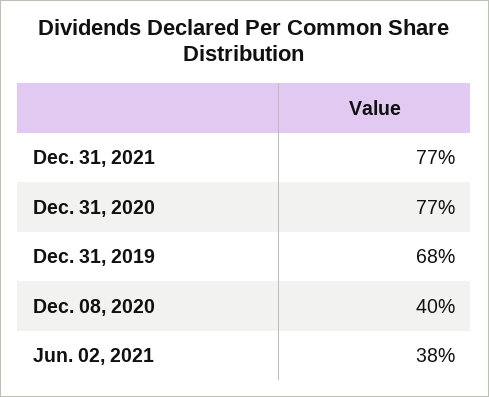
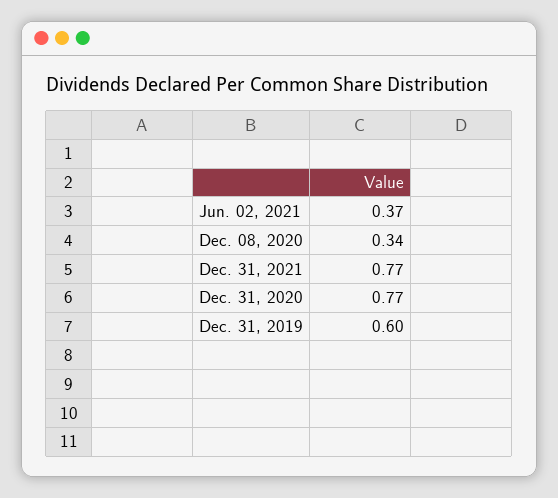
  {
    "Dec. 31, 2021": 0.77,
    "Dec. 31, 2020": 0.77,
-   "Dec. 31, 2019": 0.68,
+   "Dec. 31, 2019": 0.6,
-   "Dec. 08, 2020": 0.4,
+   "Dec. 08, 2020": 0.34,
-   "Jun. 02, 2021": 0.38
+   "Jun. 02, 2021": 0.37
  }

